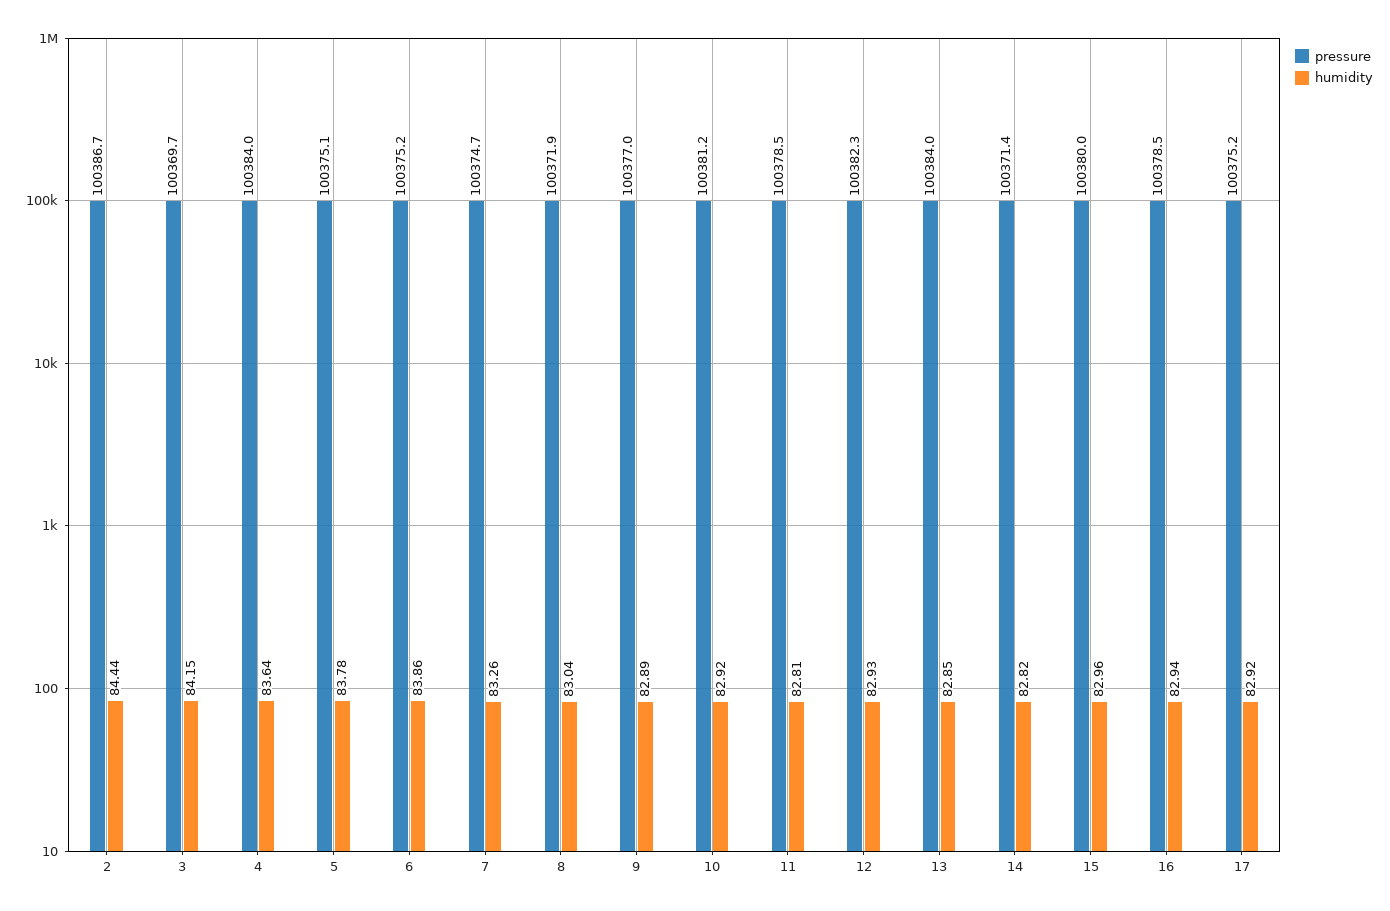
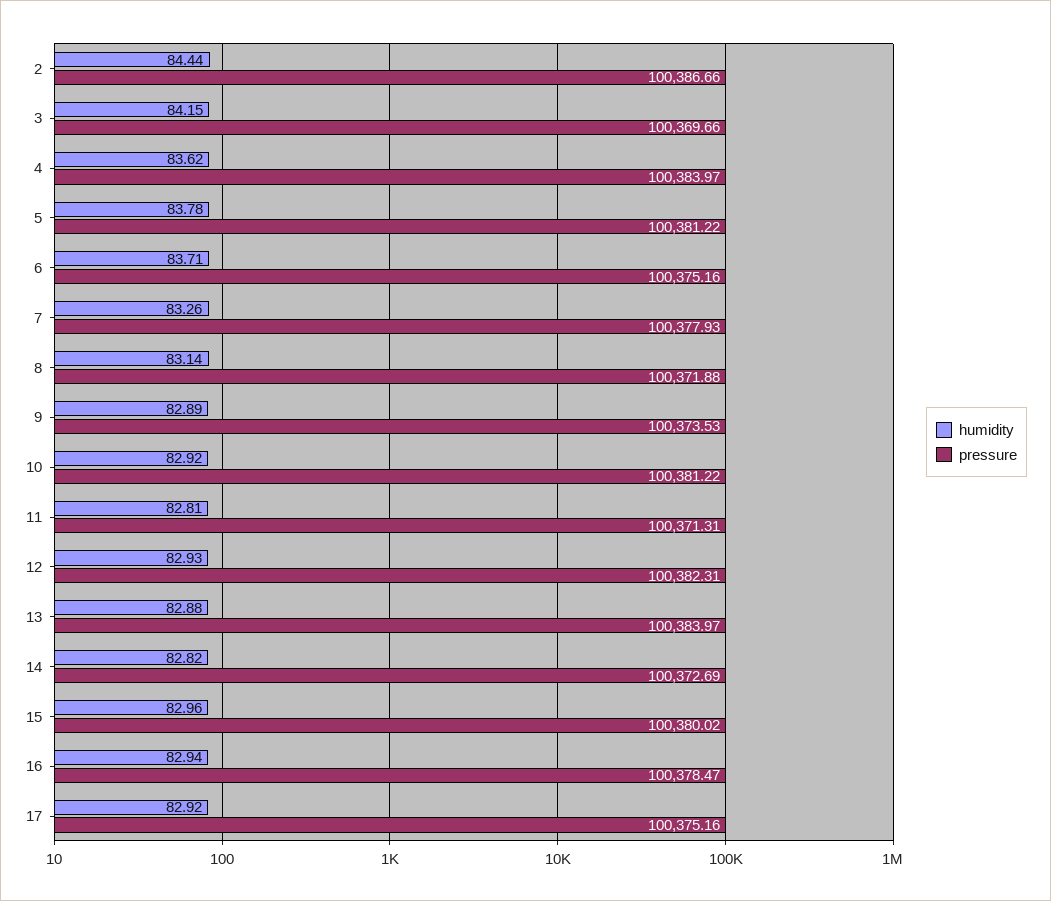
  {
    "pressure": {
      "2": 100386.66,
      "3": 100369.66,
      "4": 100383.97,
-     "5": 100375.1,
+     "5": 100381.22,
      "6": 100375.16,
-     "7": 100374.7,
+     "7": 100377.93,
      "8": 100371.88,
-     "9": 100377,
+     "9": 100373.53,
      "10": 100381.22,
-     "11": 100378.5,
+     "11": 100371.31,
      "12": 100382.31,
      "13": 100383.97,
-     "14": 100371.4,
+     "14": 100372.69,
      "15": 100380.02,
      "16": 100378.47,
      "17": 100375.16
    },
    "humidity": {
      "2": 84.44,
      "3": 84.15,
-     "4": 83.64,
+     "4": 83.62,
      "5": 83.78,
-     "6": 83.86,
+     "6": 83.71,
      "7": 83.26,
-     "8": 83.04,
+     "8": 83.14,
      "9": 82.89,
      "10": 82.92,
      "11": 82.81,
      "12": 82.93,
-     "13": 82.85,
+     "13": 82.88,
      "14": 82.82,
      "15": 82.96,
      "16": 82.94,
      "17": 82.92
    }
  }

